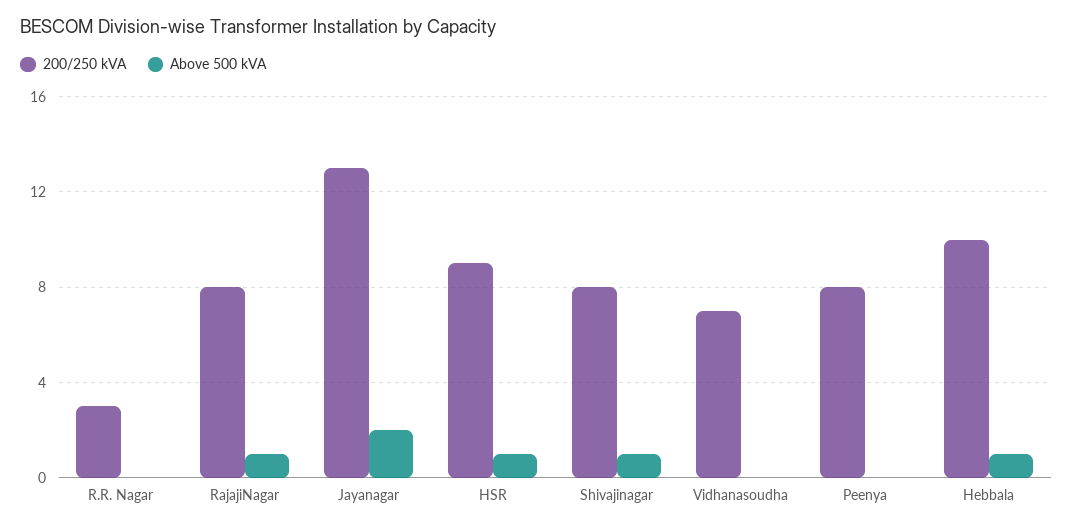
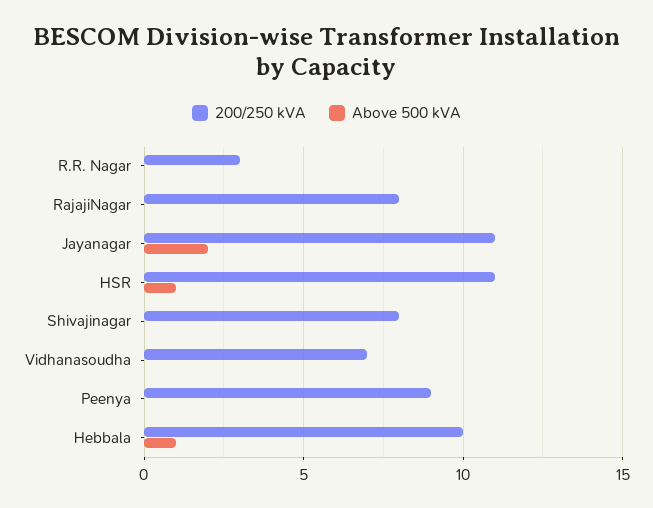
  {
    "200/250 kVA": {
      "R.R. Nagar": 3,
      "RajajiNagar": 8,
-     "Jayanagar": 13,
+     "Jayanagar": 11,
-     "HSR": 9,
+     "HSR": 11,
      "Shivajinagar": 8,
      "Vidhanasoudha": 7,
-     "Peenya": 8,
+     "Peenya": 9,
      "Hebbala": 10
    },
    "Above 500 kVA": {
      "R.R. Nagar": 0,
-     "RajajiNagar": 1,
+     "RajajiNagar": 0,
      "Jayanagar": 2,
      "HSR": 1,
-     "Shivajinagar": 1,
+     "Shivajinagar": 0,
      "Vidhanasoudha": 0,
      "Peenya": 0,
      "Hebbala": 1
    }
  }

